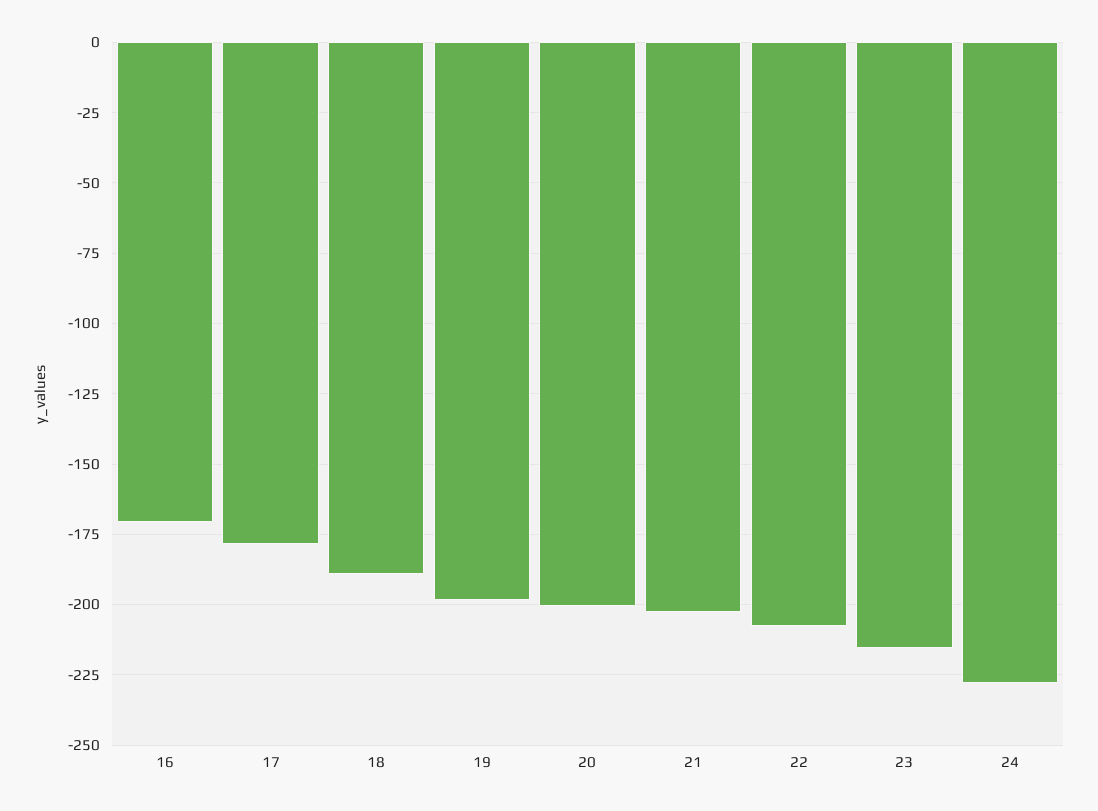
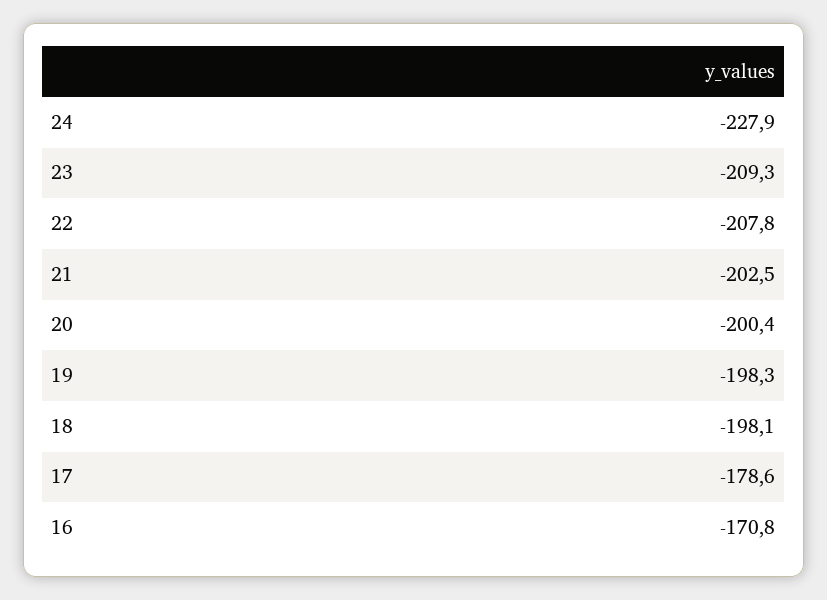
  {
    "16": -170.8,
    "17": -178.6,
-   "18": -190,
+   "18": -198.1,
    "19": -198.3,
    "20": -200.4,
    "21": -202.5,
    "22": -207.8,
-   "23": -215,
+   "23": -209.3,
    "24": -227.9
  }

